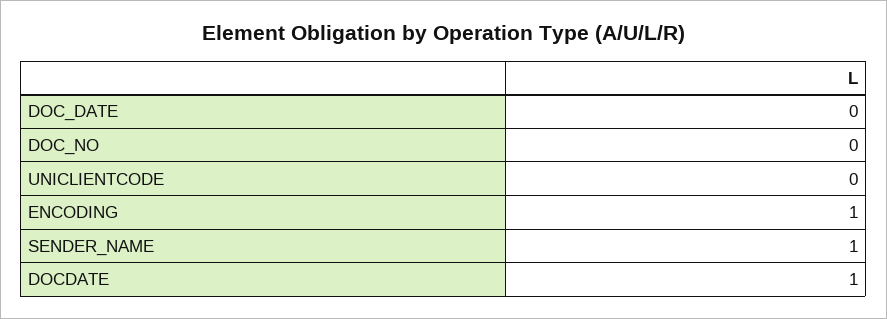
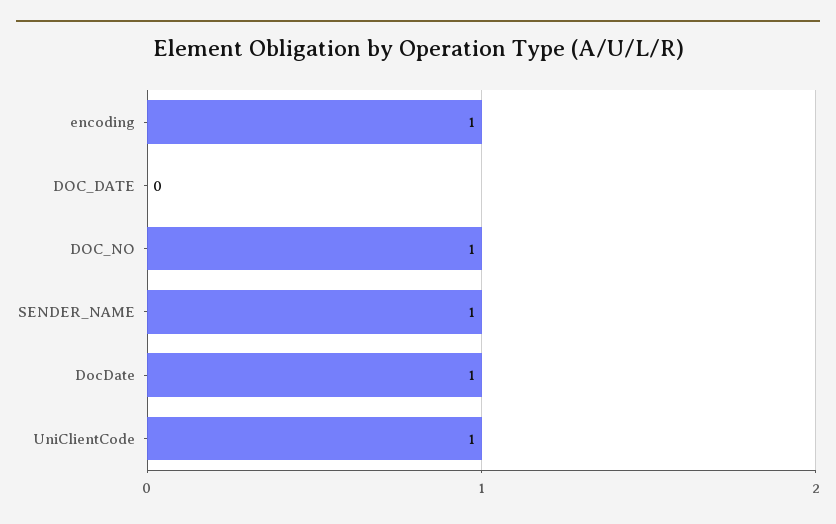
  {
    "DOC_DATE": 0,
-   "DOC_NO": 0,
+   "DOC_NO": 1,
-   "UNICLIENTCODE": 0,
+   "UNICLIENTCODE": 1,
    "ENCODING": 1,
    "SENDER_NAME": 1,
    "DOCDATE": 1
  }

